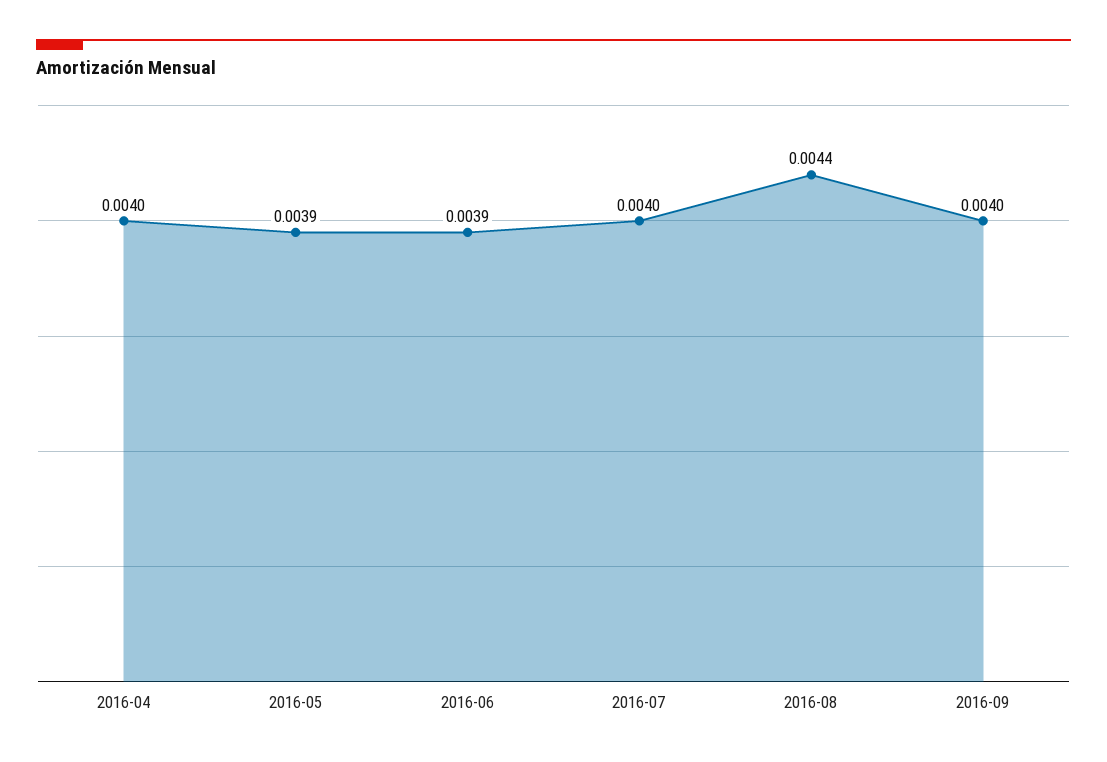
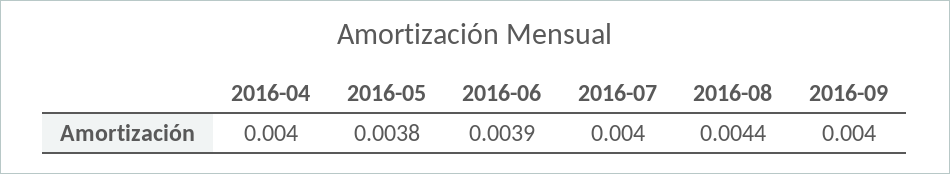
  {
    "2016-04": 0.004,
-   "2016-05": 0.0039,
+   "2016-05": 0.0038,
    "2016-06": 0.0039,
    "2016-07": 0.004,
    "2016-08": 0.0044,
    "2016-09": 0.004
  }

